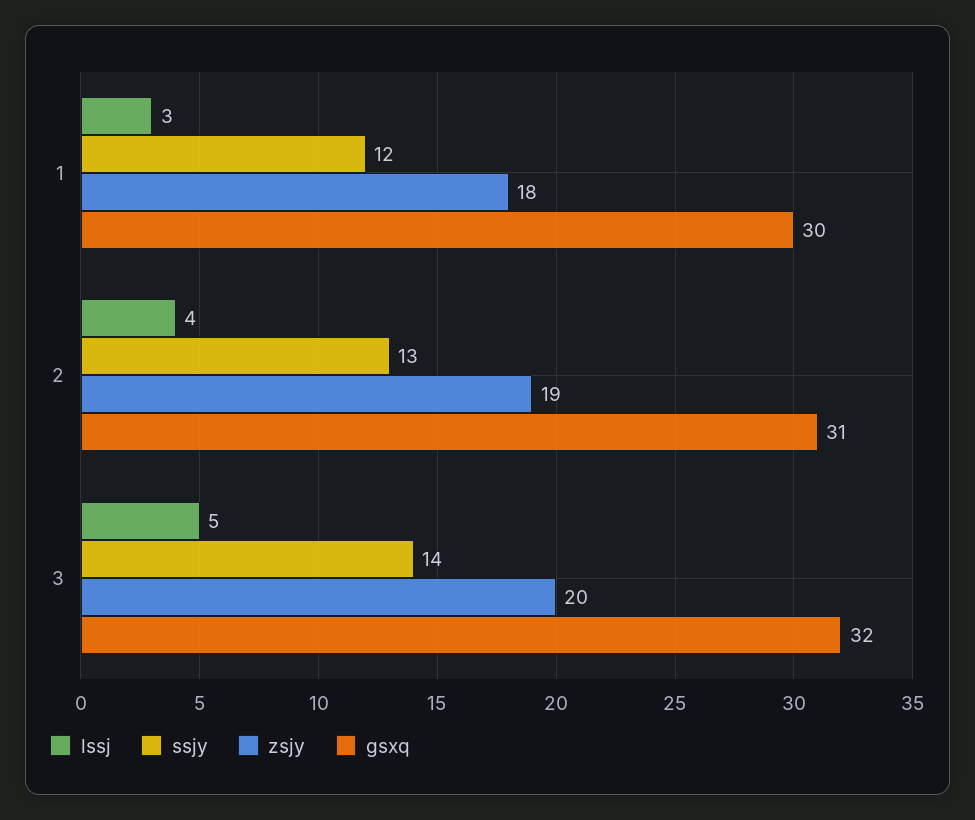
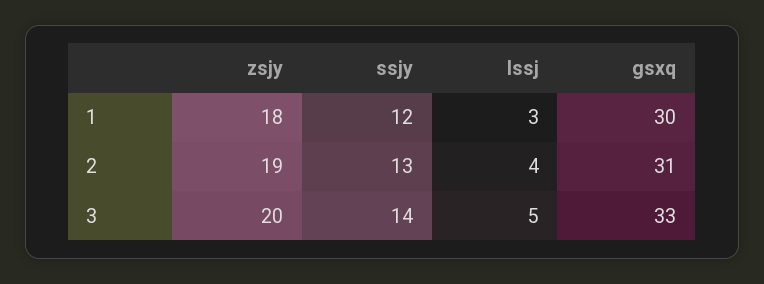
  {
    "lssj": {
      "1": 3,
      "2": 4,
      "3": 5
    },
    "ssjy": {
      "1": 12,
      "2": 13,
      "3": 14
    },
    "zsjy": {
      "1": 18,
      "2": 19,
      "3": 20
    },
    "gsxq": {
      "1": 30,
      "2": 31,
-     "3": 32
+     "3": 33
    }
  }

